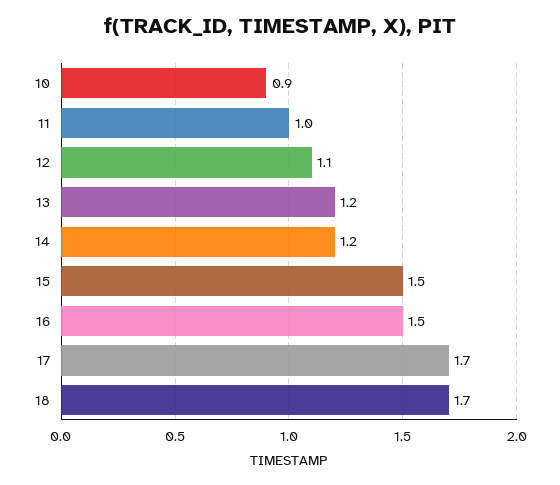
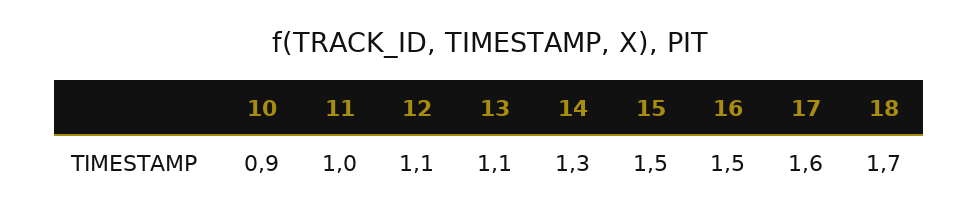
  {
    "10": 0.9,
    "11": 1,
    "12": 1.1,
-   "13": 1.2,
+   "13": 1.1,
-   "14": 1.2,
+   "14": 1.3,
    "15": 1.5,
    "16": 1.5,
-   "17": 1.7,
+   "17": 1.6,
    "18": 1.7
  }

